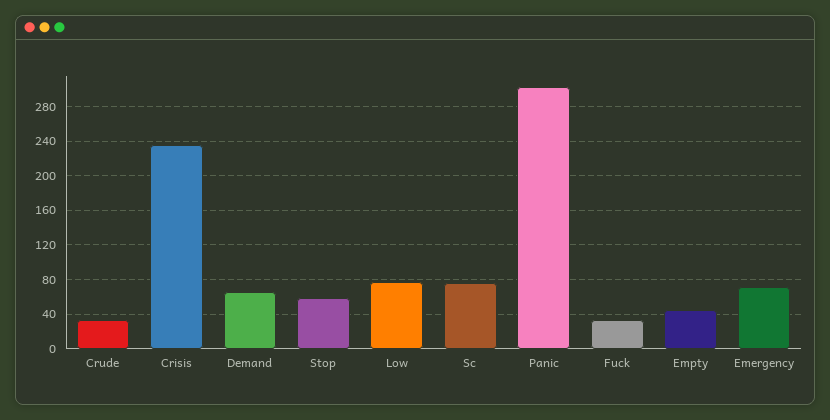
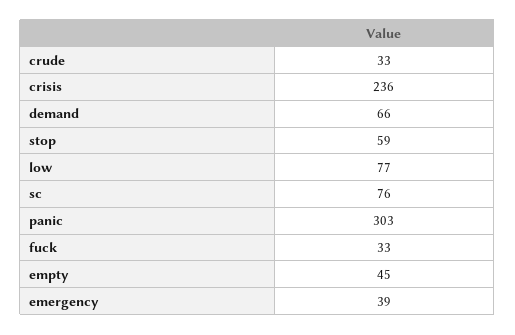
  {
    "Crude": 33,
    "Crisis": 236,
    "Demand": 66,
    "Stop": 59,
    "Low": 77,
    "Sc": 76,
    "Panic": 303,
    "Fuck": 33,
    "Empty": 45,
-   "Emergency": 70
+   "Emergency": 39
  }

